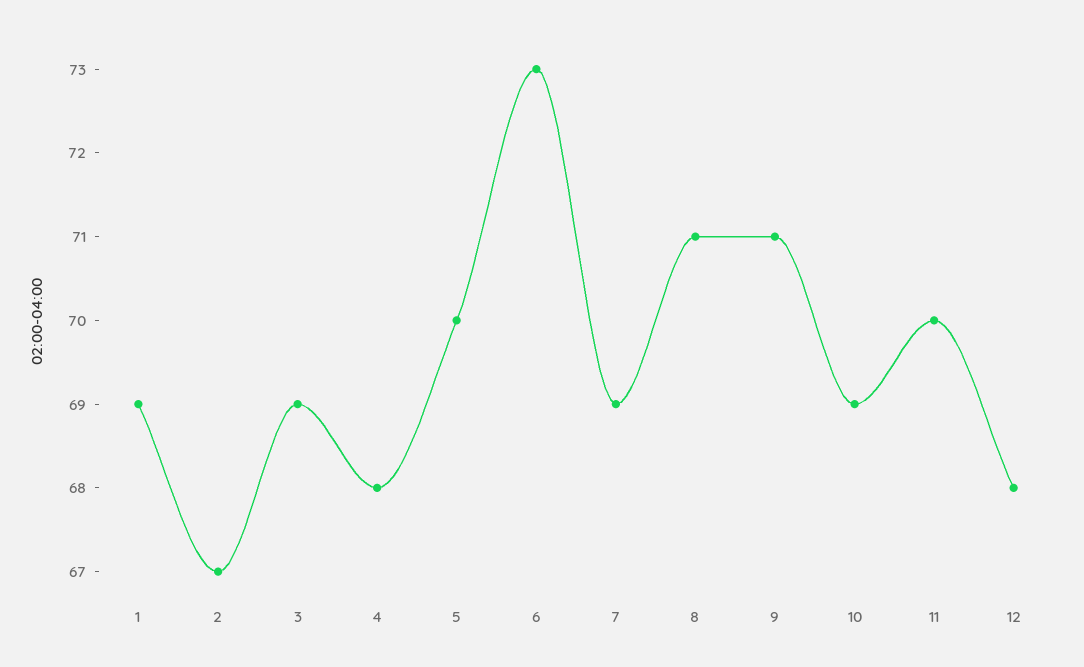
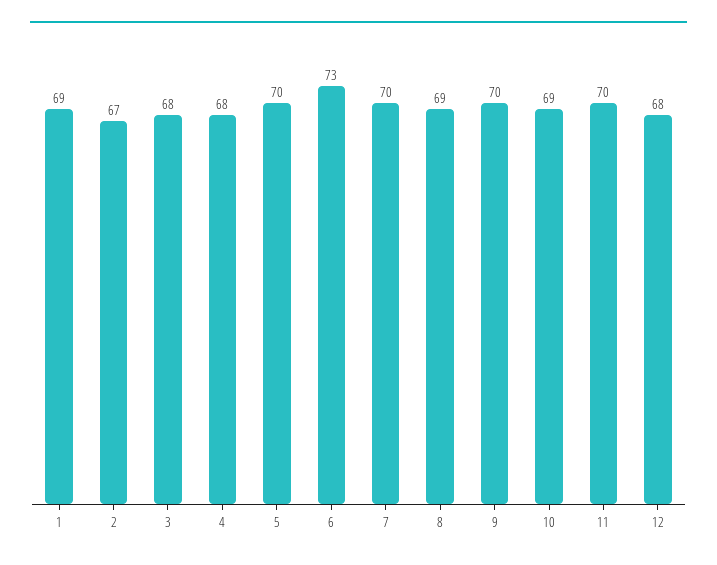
  {
    "1": 69,
    "2": 67,
-   "3": 69,
+   "3": 68,
    "4": 68,
    "5": 70,
    "6": 73,
-   "7": 69,
+   "7": 70,
-   "8": 71,
+   "8": 69,
-   "9": 71,
+   "9": 70,
    "10": 69,
    "11": 70,
    "12": 68
  }

